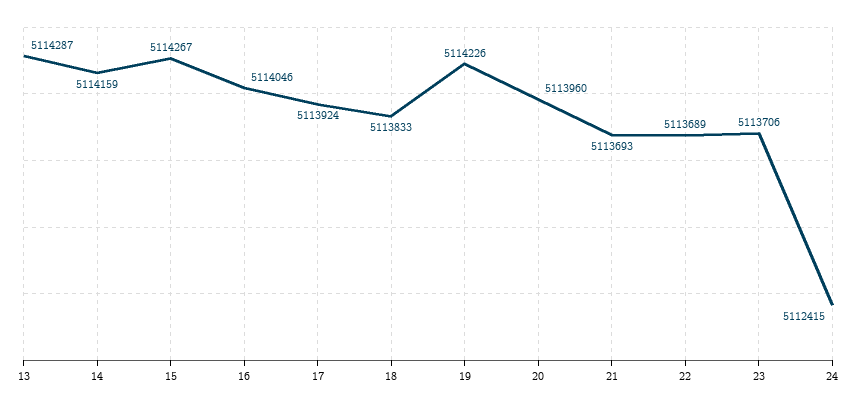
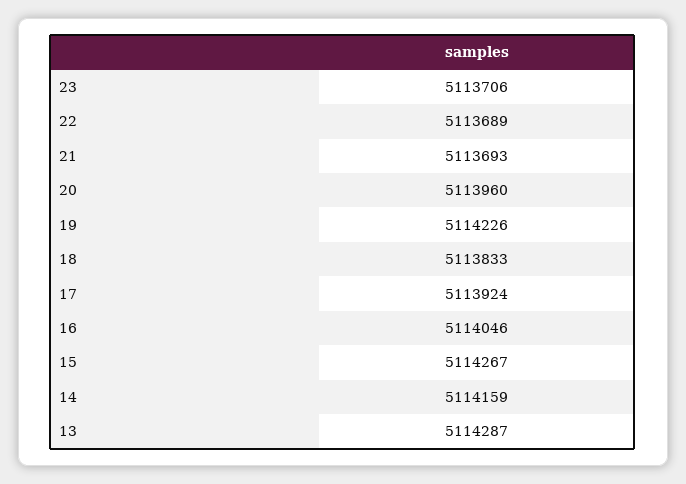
  {
    "13": 5114287,
    "14": 5114159,
    "15": 5114267,
    "16": 5114046,
    "17": 5113924,
    "18": 5113833,
    "19": 5114226,
    "20": 5113960,
    "21": 5113693,
    "22": 5113689,
-   "23": 5113706,
+   "23": 5113706
-   "24": 5112415
  }

